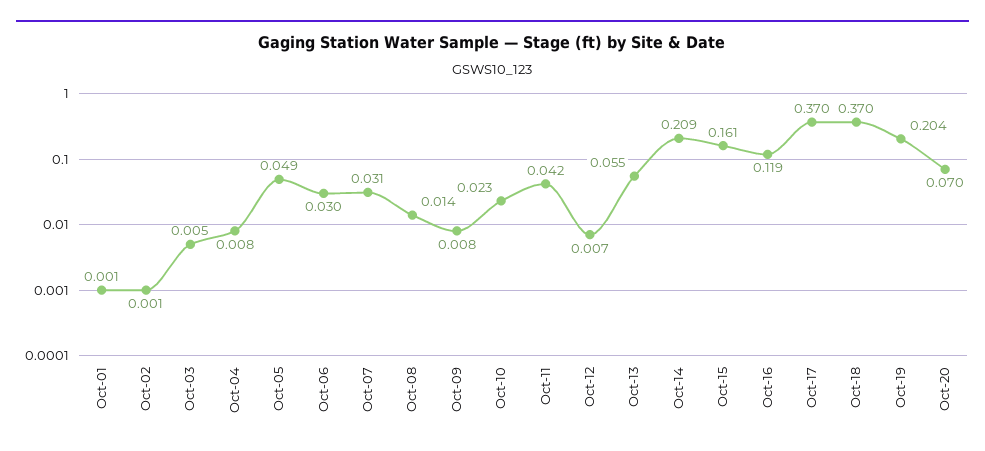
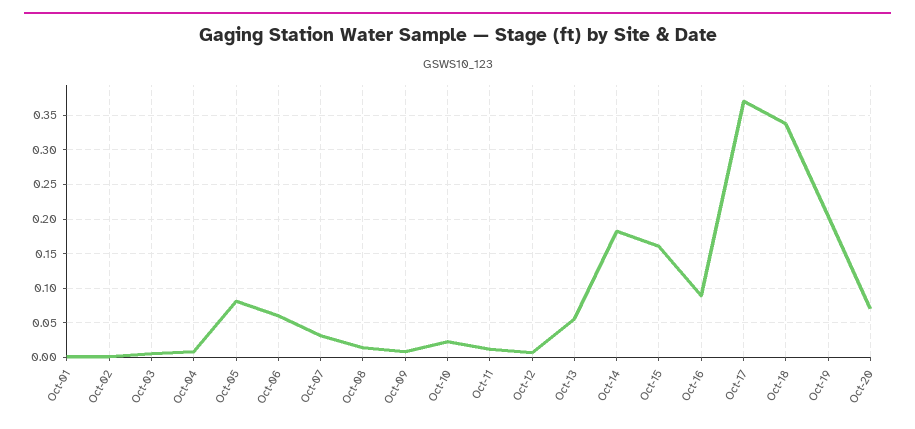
  {
    "Oct-01": 0.001,
    "Oct-02": 0.001,
    "Oct-03": 0.005,
    "Oct-04": 0.008,
-   "Oct-05": 0.049,
+   "Oct-05": 0.08,
-   "Oct-06": 0.03,
+   "Oct-06": 0.06,
    "Oct-07": 0.031,
    "Oct-08": 0.014,
    "Oct-09": 0.008,
    "Oct-10": 0.023,
-   "Oct-11": 0.042,
+   "Oct-11": 0.01,
    "Oct-12": 0.007,
    "Oct-13": 0.055,
-   "Oct-14": 0.209,
+   "Oct-14": 0.18,
    "Oct-15": 0.161,
-   "Oct-16": 0.119,
+   "Oct-16": 0.09,
    "Oct-17": 0.37,
-   "Oct-18": 0.37,
+   "Oct-18": 0.34,
    "Oct-19": 0.204,
    "Oct-20": 0.07
  }

